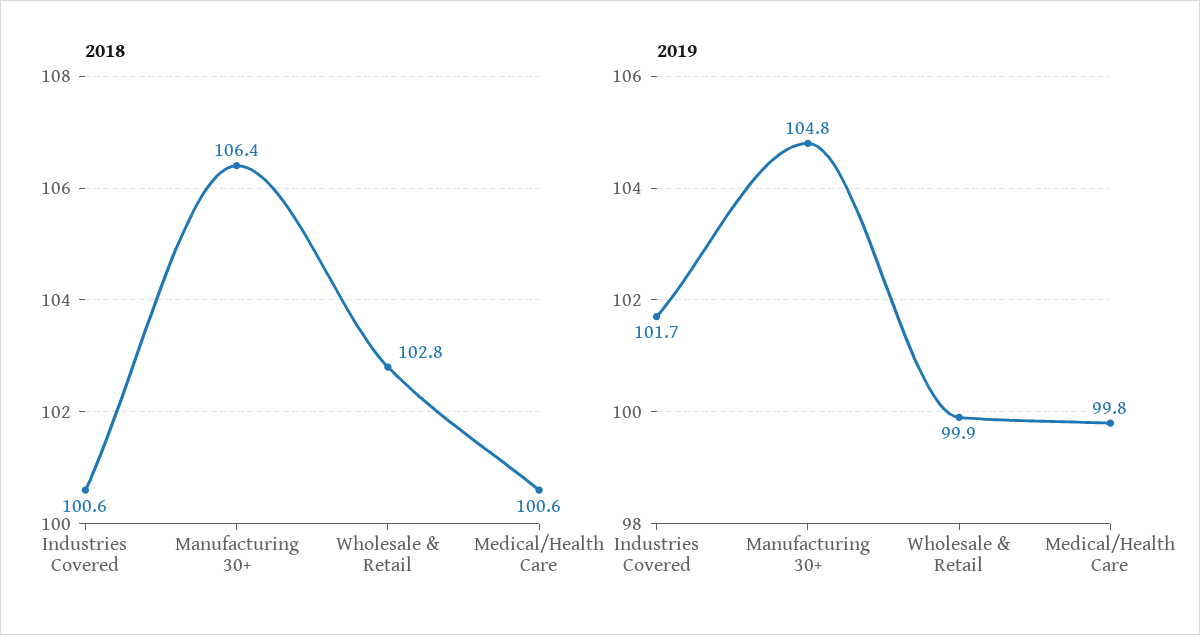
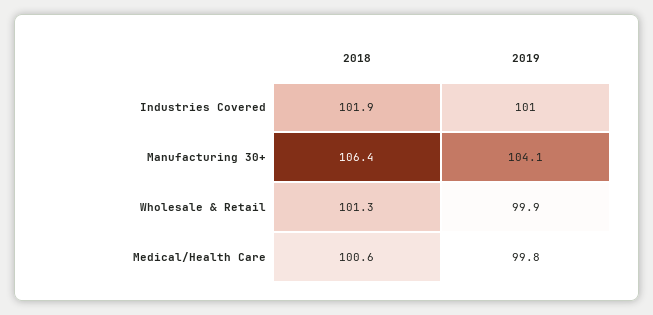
  {
    "2018": {
-     "Industries Covered": 100.6,
+     "Industries Covered": 101.9,
      "Manufacturing 30+": 106.4,
-     "Wholesale & Retail": 102.8,
+     "Wholesale & Retail": 101.3,
      "Medical/Health Care": 100.6
    },
    "2019": {
-     "Industries Covered": 101.7,
+     "Industries Covered": 101,
-     "Manufacturing 30+": 104.8,
+     "Manufacturing 30+": 104.1,
      "Wholesale & Retail": 99.9,
      "Medical/Health Care": 99.8
    }
  }

